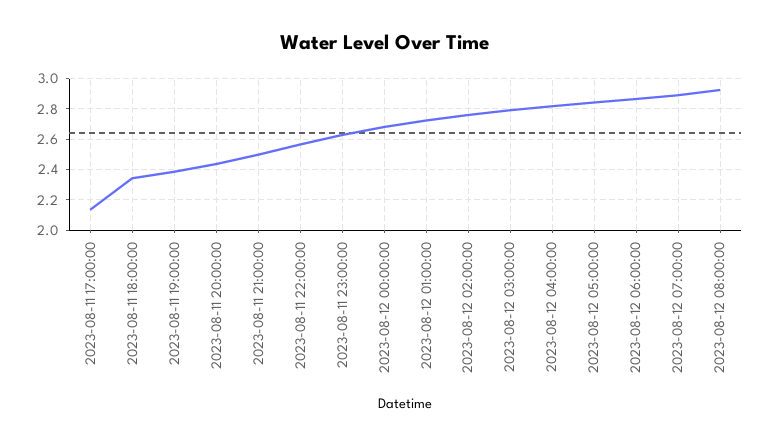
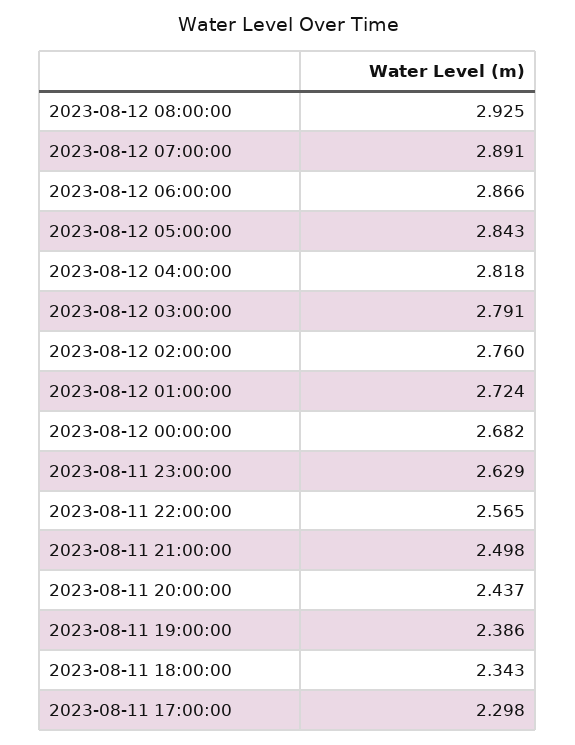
  {
-   "2023-08-11 17:00:00": 2.15,
+   "2023-08-11 17:00:00": 2.298,
    "2023-08-11 18:00:00": 2.343,
    "2023-08-11 19:00:00": 2.386,
    "2023-08-11 20:00:00": 2.437,
    "2023-08-11 21:00:00": 2.498,
    "2023-08-11 22:00:00": 2.565,
    "2023-08-11 23:00:00": 2.629,
    "2023-08-12 00:00:00": 2.682,
    "2023-08-12 01:00:00": 2.724,
    "2023-08-12 02:00:00": 2.76,
    "2023-08-12 03:00:00": 2.791,
    "2023-08-12 04:00:00": 2.818,
    "2023-08-12 05:00:00": 2.843,
    "2023-08-12 06:00:00": 2.866,
    "2023-08-12 07:00:00": 2.891,
    "2023-08-12 08:00:00": 2.925
  }

